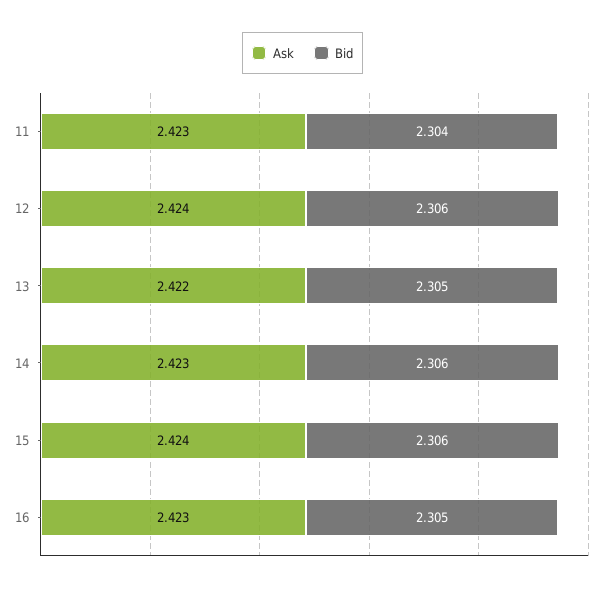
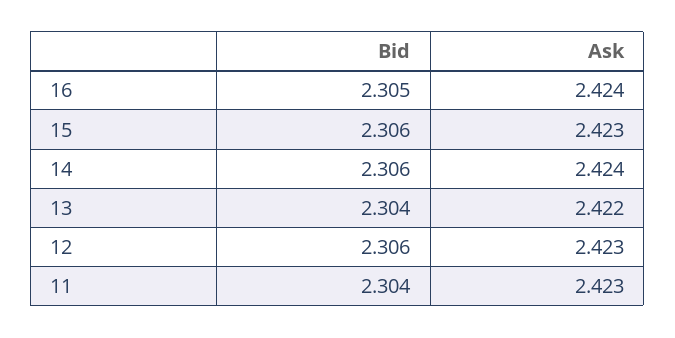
  {
    "Ask": {
      "11": 2.423,
-     "12": 2.424,
+     "12": 2.423,
      "13": 2.422,
-     "14": 2.423,
+     "14": 2.424,
-     "15": 2.424,
+     "15": 2.423,
-     "16": 2.423
+     "16": 2.424
    },
    "Bid": {
      "11": 2.304,
      "12": 2.306,
-     "13": 2.305,
+     "13": 2.304,
      "14": 2.306,
      "15": 2.306,
      "16": 2.305
    }
  }

